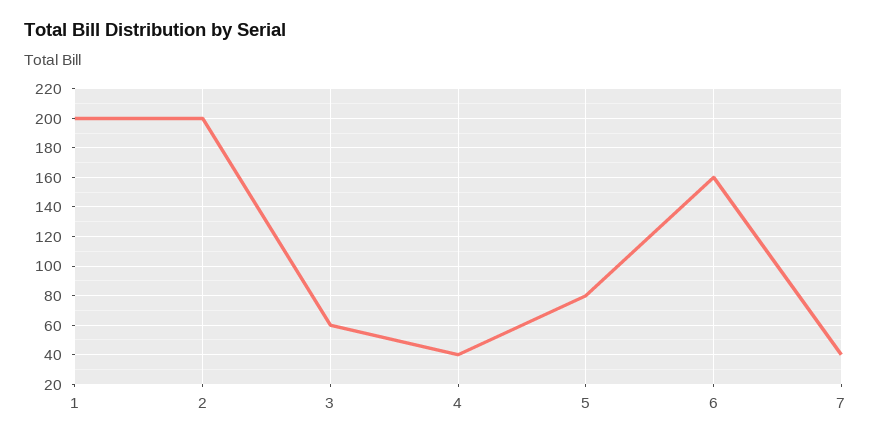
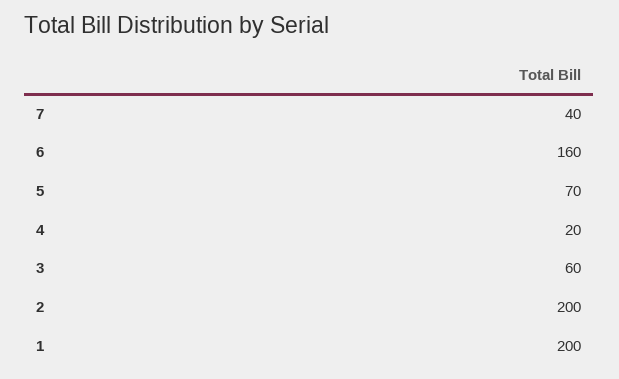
  {
    "1": 200,
    "2": 200,
    "3": 60,
-   "4": 40,
+   "4": 20,
-   "5": 80,
+   "5": 70,
    "6": 160,
    "7": 40
  }

